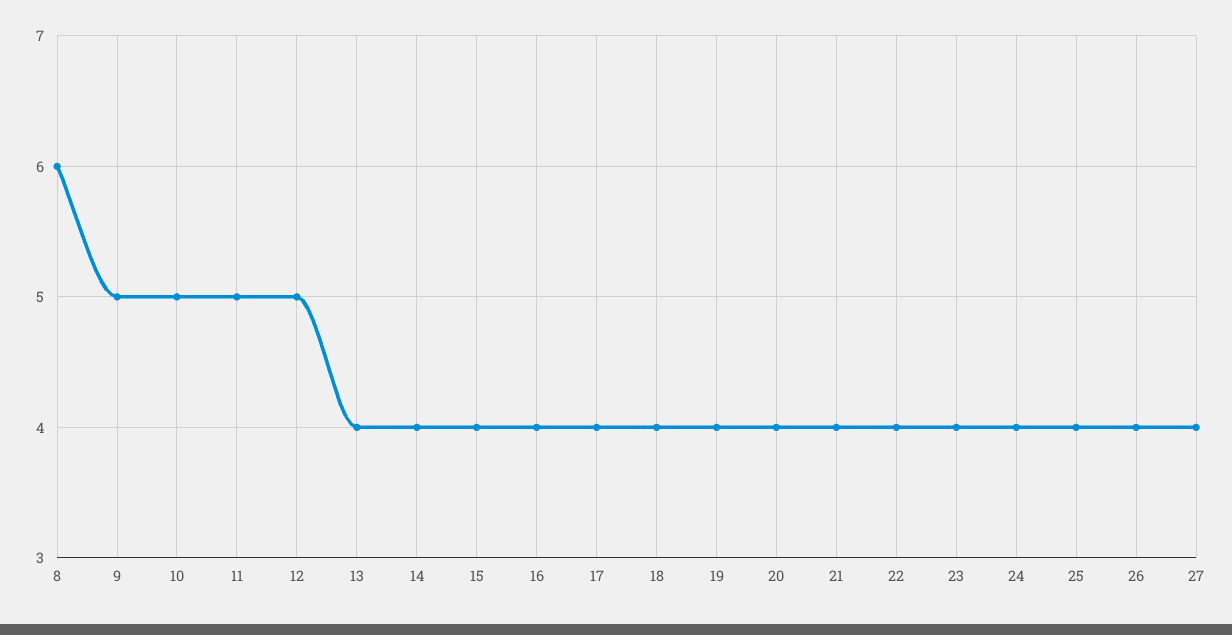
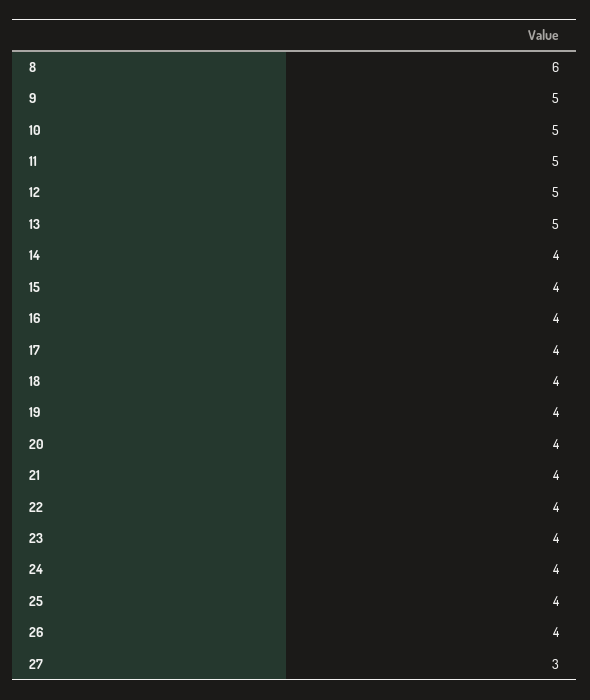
  {
    "8": 6,
    "9": 5,
    "10": 5,
    "11": 5,
    "12": 5,
-   "13": 4,
+   "13": 5,
    "14": 4,
    "15": 4,
    "16": 4,
    "17": 4,
    "18": 4,
    "19": 4,
    "20": 4,
    "21": 4,
    "22": 4,
    "23": 4,
    "24": 4,
    "25": 4,
    "26": 4,
-   "27": 4
+   "27": 3
  }

